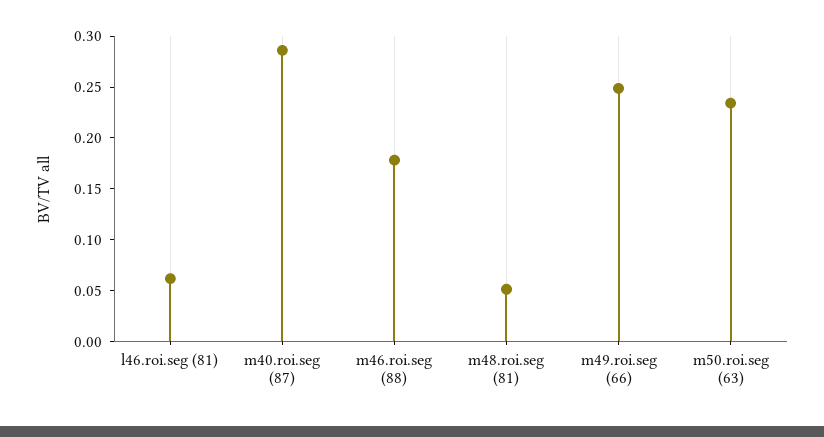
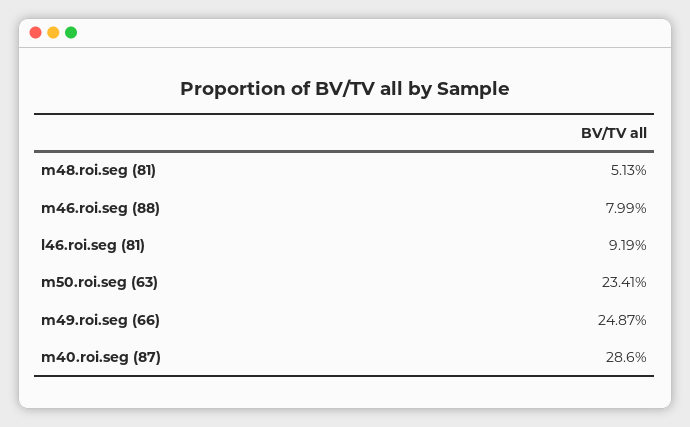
  {
-   "l46.roi.seg (81)": 0.06,
+   "l46.roi.seg (81)": 0.0919,
    "m40.roi.seg (87)": 0.286,
-   "m46.roi.seg (88)": 0.18,
+   "m46.roi.seg (88)": 0.0799,
    "m48.roi.seg (81)": 0.0513,
    "m49.roi.seg (66)": 0.2487,
    "m50.roi.seg (63)": 0.2341
  }

